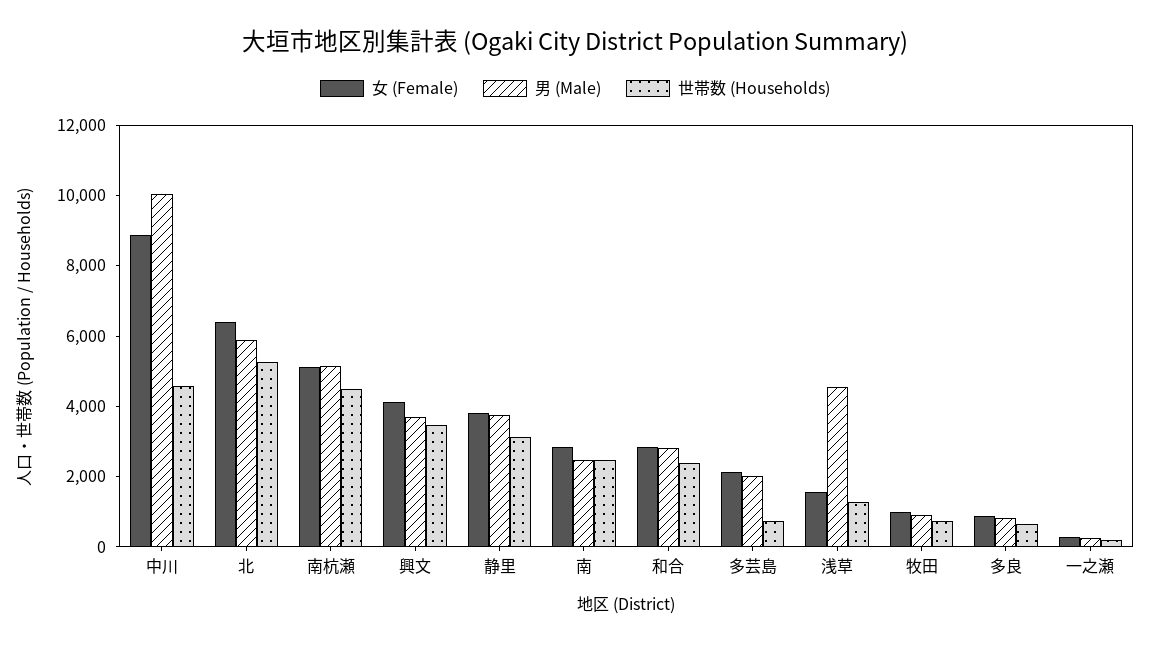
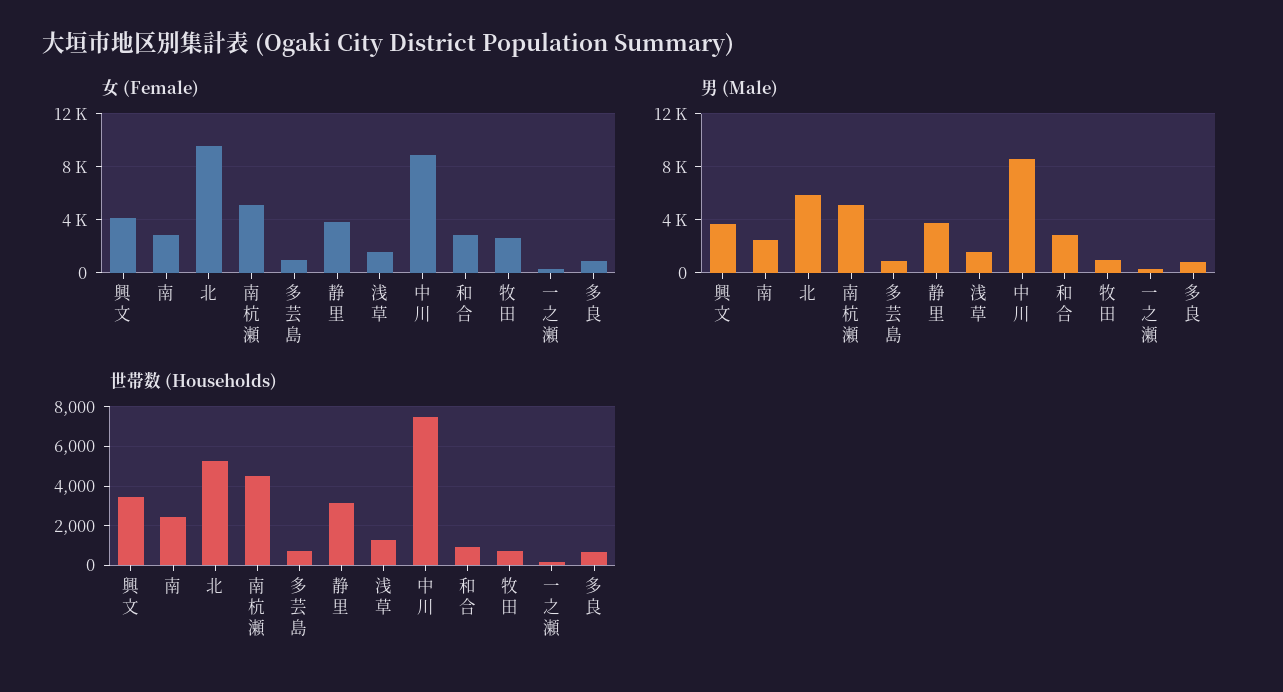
  {
    "女 (Female)": {
      "中川": 9000,
-     "北": 6500,
+     "北": 9500,
      "南杭瀬": 5000,
      "興文": 4000,
      "静里": 4000,
      "南": 3000,
      "和合": 3000,
-     "多芸島": 2000,
+     "多芸島": 1000,
      "浅草": 1500,
-     "牧田": 1000,
+     "牧田": 2500,
      "多良": 1000,
      "一之瀬": 500
    },
    "男 (Male)": {
-     "中川": 10000,
+     "中川": 8500,
      "北": 6000,
      "南杭瀬": 5000,
      "興文": 3500,
      "静里": 3500,
      "南": 2500,
      "和合": 3000,
-     "多芸島": 2000,
+     "多芸島": 1000,
-     "浅草": 4500,
+     "浅草": 1500,
      "牧田": 1000,
      "多良": 1000,
      "一之瀬": 500
    },
    "世帯数 (Households)": {
-     "中川": 4500,
+     "中川": 7500,
      "北": 5000,
      "南杭瀬": 4500,
      "興文": 3500,
      "静里": 3000,
      "南": 2500,
-     "和合": 2500,
+     "和合": 1000,
      "多芸島": 500,
      "浅草": 1500,
      "牧田": 500,
      "多良": 500,
      "一之瀬": 0
    }
  }

